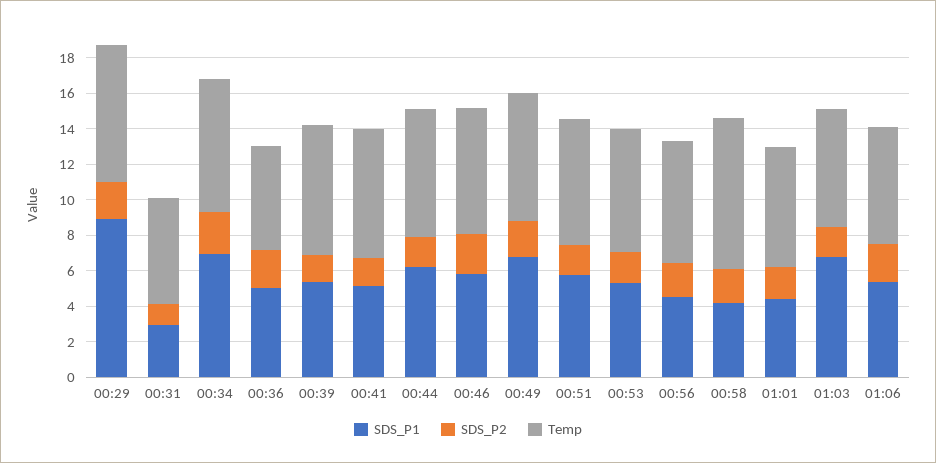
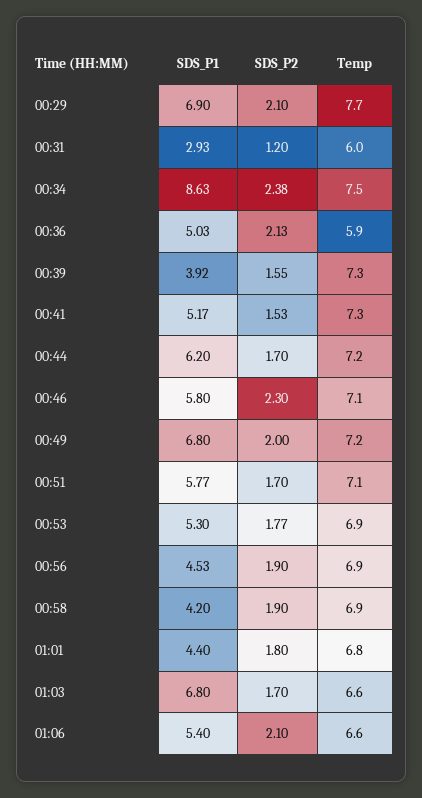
  {
    "SDS_P1": {
-     "00:29": 9,
+     "00:29": 6.9,
      "00:31": 2.93,
-     "00:34": 7,
+     "00:34": 8.63,
      "00:36": 5.03,
-     "00:39": 5.5,
+     "00:39": 3.92,
      "00:41": 5.17,
      "00:44": 6.2,
      "00:46": 5.8,
      "00:49": 6.8,
      "00:51": 5.77,
      "00:53": 5.3,
      "00:56": 4.53,
      "00:58": 4.2,
      "01:01": 4.4,
      "01:03": 6.8,
      "01:06": 5.4
    },
    "SDS_P2": {
      "00:29": 2.1,
      "00:31": 1.2,
      "00:34": 2.38,
      "00:36": 2.13,
      "00:39": 1.55,
      "00:41": 1.53,
      "00:44": 1.7,
      "00:46": 2.3,
      "00:49": 2,
      "00:51": 1.7,
      "00:53": 1.77,
      "00:56": 1.9,
      "00:58": 1.9,
      "01:01": 1.8,
      "01:03": 1.7,
      "01:06": 2.1
    },
    "Temp": {
      "00:29": 7.7,
      "00:31": 6,
      "00:34": 7.5,
      "00:36": 5.9,
      "00:39": 7.3,
      "00:41": 7.3,
      "00:44": 7.2,
      "00:46": 7.1,
      "00:49": 7.2,
      "00:51": 7.1,
      "00:53": 6.9,
      "00:56": 6.9,
-     "00:58": 8.5,
+     "00:58": 6.9,
      "01:01": 6.8,
      "01:03": 6.6,
      "01:06": 6.6
    }
  }

